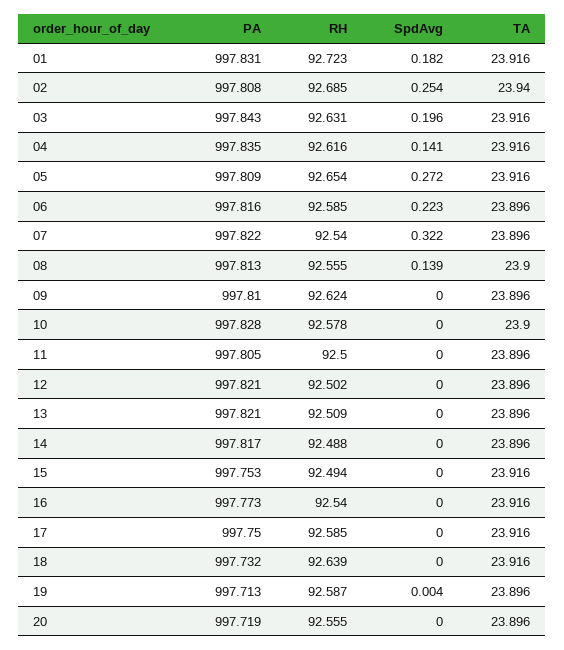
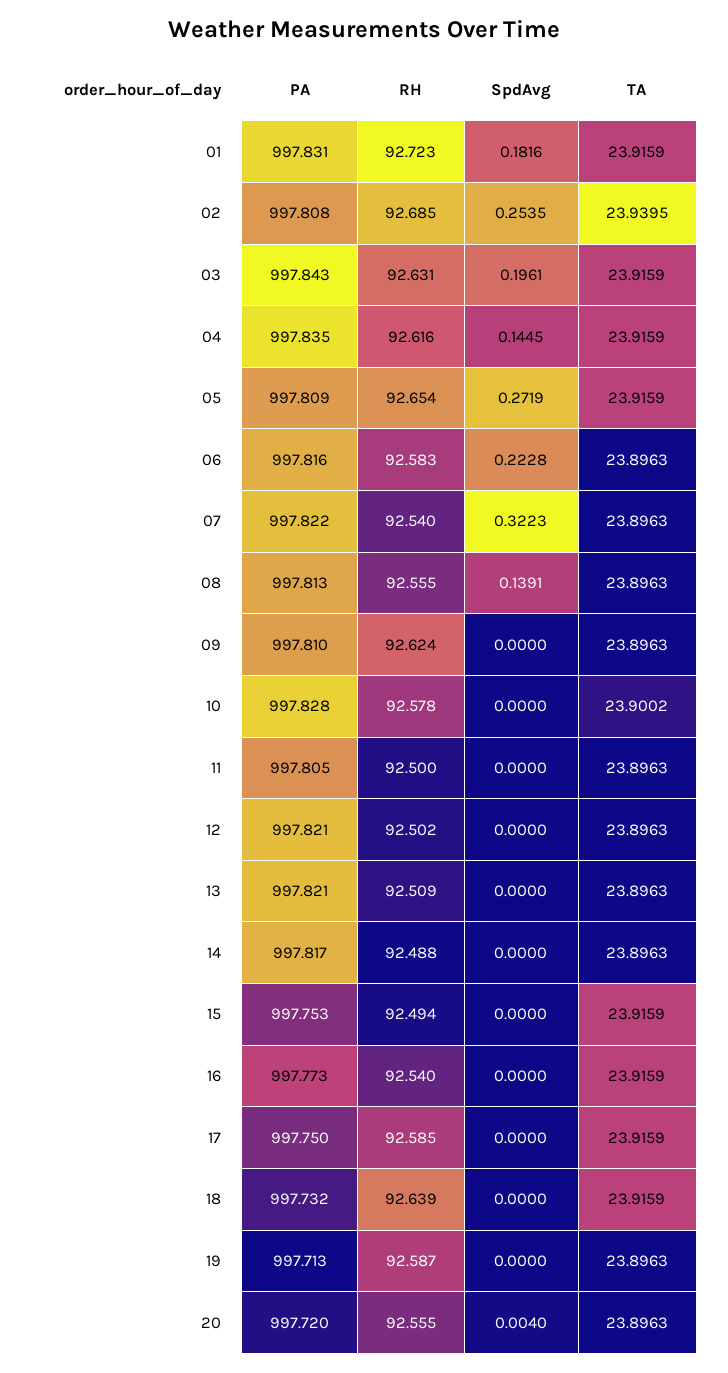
  {
    "PA": {
      "01": 997.831,
      "02": 997.808,
      "03": 997.843,
      "04": 997.835,
      "05": 997.809,
      "06": 997.816,
      "07": 997.822,
      "08": 997.813,
      "09": 997.81,
      "10": 997.828,
      "11": 997.805,
      "12": 997.821,
      "13": 997.821,
      "14": 997.817,
      "15": 997.753,
      "16": 997.773,
      "17": 997.75,
      "18": 997.732,
      "19": 997.713,
-     "20": 997.719
+     "20": 997.72
    },
    "RH": {
      "01": 92.723,
      "02": 92.685,
      "03": 92.631,
      "04": 92.616,
      "05": 92.654,
-     "06": 92.585,
+     "06": 92.583,
      "07": 92.54,
      "08": 92.555,
      "09": 92.624,
      "10": 92.578,
      "11": 92.5,
      "12": 92.502,
      "13": 92.509,
      "14": 92.488,
      "15": 92.494,
      "16": 92.54,
      "17": 92.585,
      "18": 92.639,
      "19": 92.587,
      "20": 92.555
    },
    "SpdAvg": {
      "01": 0.1816,
      "02": 0.2535,
      "03": 0.1961,
-     "04": 0.141,
+     "04": 0.1445,
      "05": 0.2719,
      "06": 0.2228,
      "07": 0.3223,
      "08": 0.1391,
      "09": 0,
      "10": 0,
      "11": 0,
      "12": 0,
      "13": 0,
      "14": 0,
      "15": 0,
      "16": 0,
      "17": 0,
      "18": 0,
-     "19": 0.004,
+     "19": 0,
-     "20": 0
+     "20": 0.004
    },
    "TA": {
      "01": 23.9159,
      "02": 23.9395,
      "03": 23.9159,
      "04": 23.9159,
      "05": 23.9159,
      "06": 23.8963,
      "07": 23.8963,
-     "08": 23.9,
+     "08": 23.8963,
      "09": 23.8963,
      "10": 23.9002,
      "11": 23.8963,
      "12": 23.8963,
      "13": 23.8963,
      "14": 23.8963,
      "15": 23.9159,
      "16": 23.9159,
      "17": 23.9159,
      "18": 23.9159,
      "19": 23.8963,
      "20": 23.8963
    }
  }

